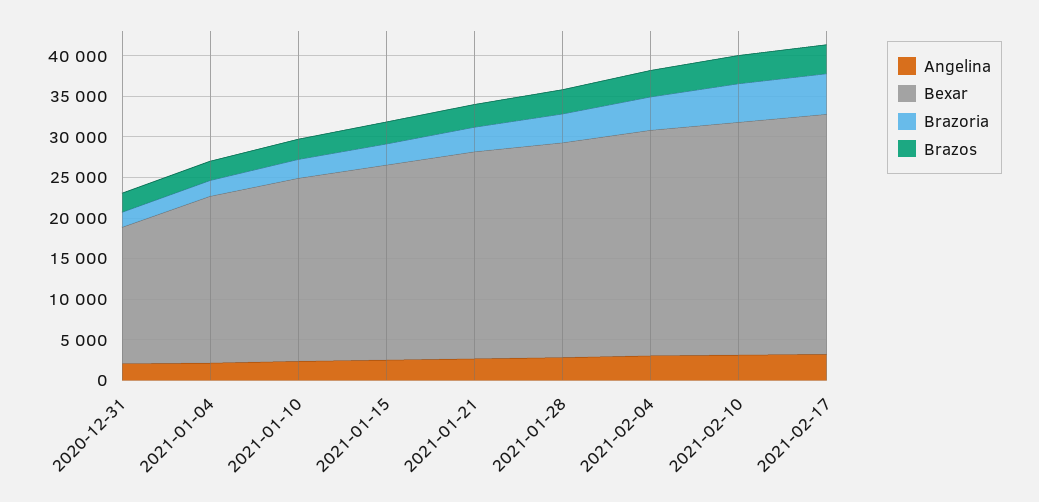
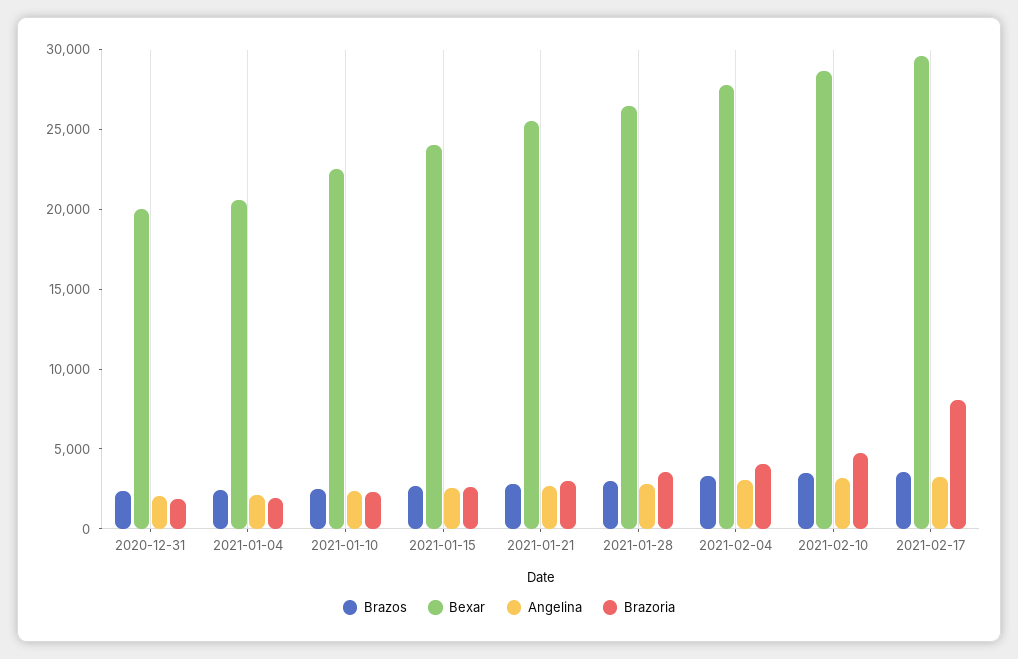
  {
    "Angelina": {
      "2020-12-31": 2000,
      "2021-01-04": 2000,
      "2021-01-10": 2000,
      "2021-01-15": 3000,
      "2021-01-21": 3000,
      "2021-01-28": 3000,
      "2021-02-04": 3000,
      "2021-02-10": 3000,
      "2021-02-17": 3000
    },
    "Bexar": {
-     "2020-12-31": 17000,
+     "2020-12-31": 20000,
      "2021-01-04": 21000,
      "2021-01-10": 23000,
      "2021-01-15": 24000,
      "2021-01-21": 26000,
      "2021-01-28": 26000,
      "2021-02-04": 28000,
      "2021-02-10": 29000,
      "2021-02-17": 30000
    },
    "Brazoria": {
      "2020-12-31": 2000,
      "2021-01-04": 2000,
      "2021-01-10": 2000,
      "2021-01-15": 3000,
      "2021-01-21": 3000,
      "2021-01-28": 4000,
      "2021-02-04": 4000,
      "2021-02-10": 5000,
-     "2021-02-17": 5000
+     "2021-02-17": 8000
    },
    "Brazos": {
      "2020-12-31": 2000,
      "2021-01-04": 2000,
      "2021-01-10": 2000,
      "2021-01-15": 3000,
      "2021-01-21": 3000,
      "2021-01-28": 3000,
      "2021-02-04": 3000,
      "2021-02-10": 3000,
      "2021-02-17": 4000
    }
  }

